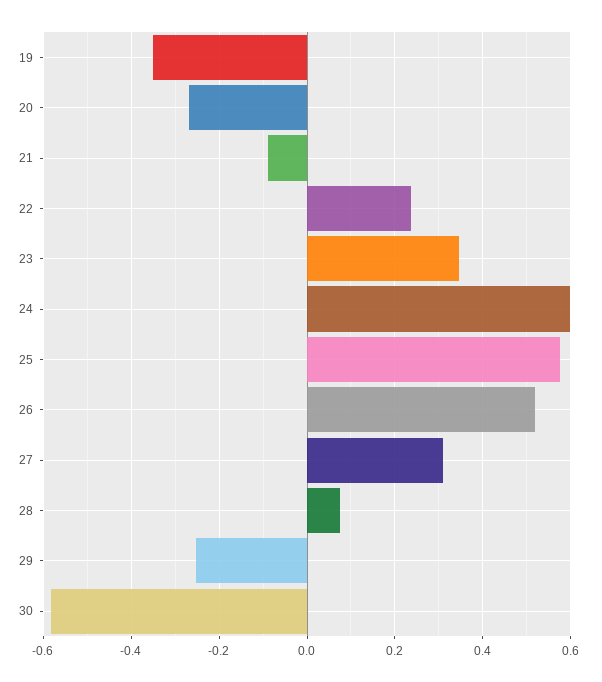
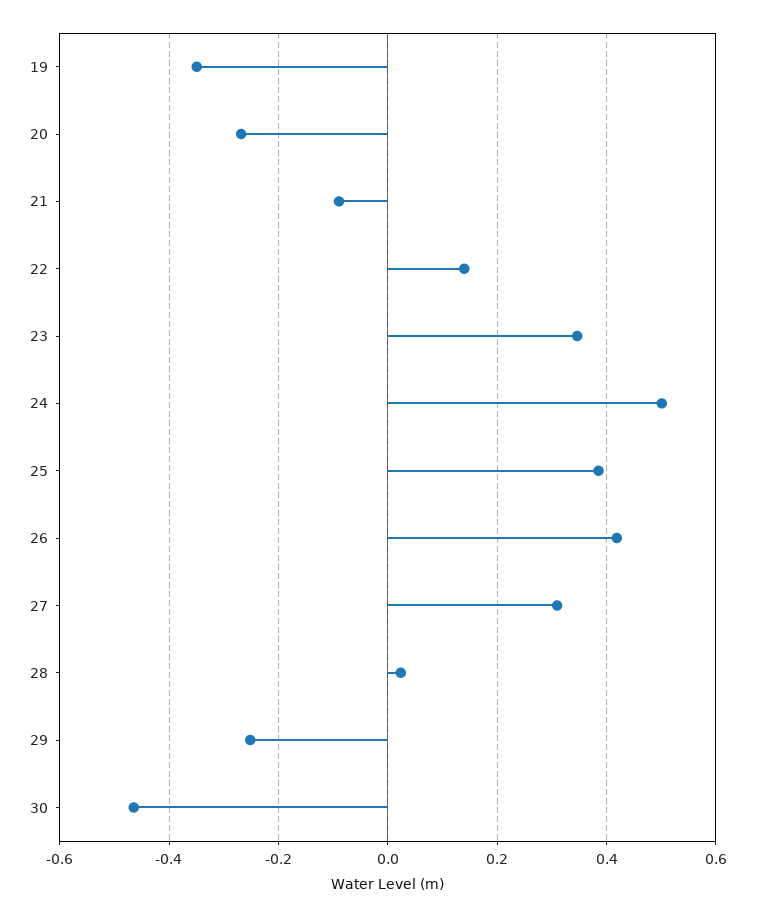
  {
    "19": -0.34,
    "20": -0.26,
    "21": -0.08,
-   "22": 0.24,
+   "22": 0.14,
    "23": 0.34,
-   "24": 0.6,
+   "24": 0.5,
-   "25": 0.58,
+   "25": 0.38,
-   "26": 0.52,
+   "26": 0.42,
    "27": 0.3,
-   "28": 0.08,
+   "28": 0.02,
    "29": -0.26,
-   "30": -0.58
+   "30": -0.46
  }

